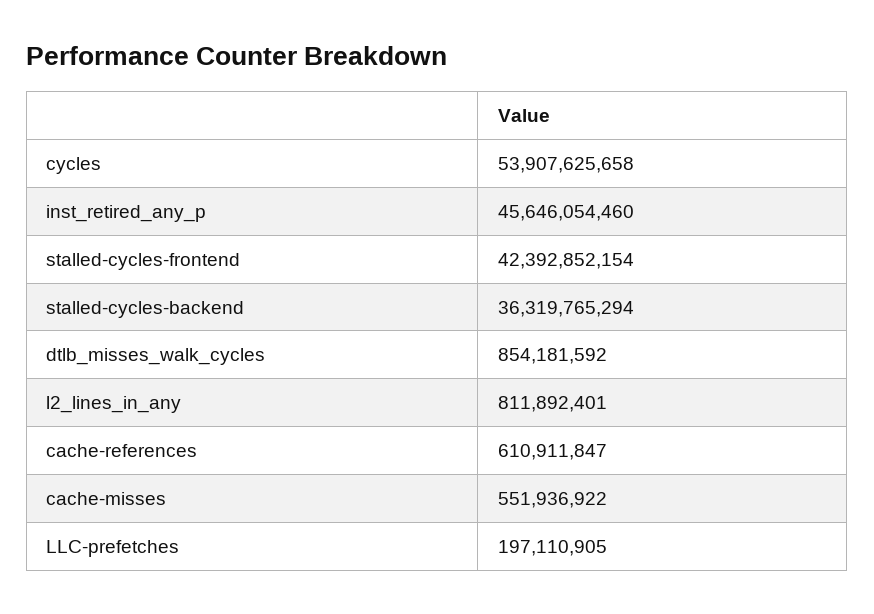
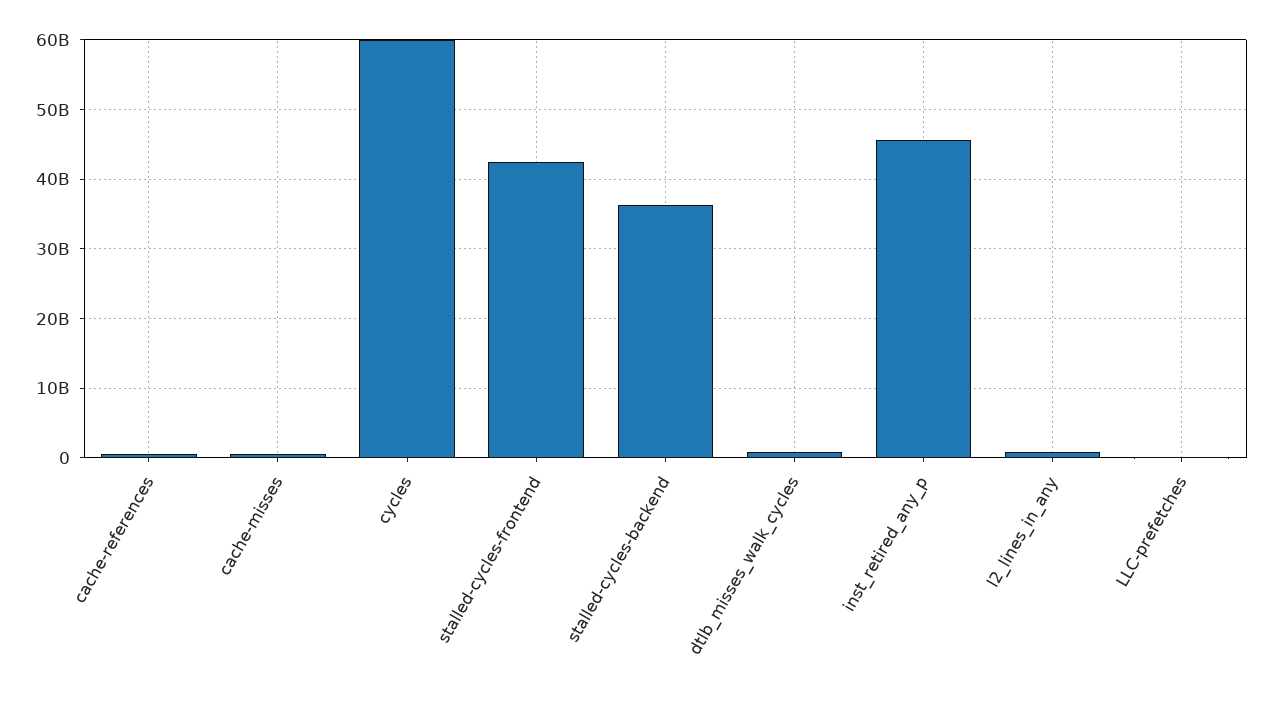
  {
-   "cycles": 53907625658,
+   "cycles": 60000000000,
    "inst_retired_any_p": 45646054460,
    "stalled-cycles-frontend": 42392852154,
    "stalled-cycles-backend": 36319765294,
    "dtlb_misses_walk_cycles": 854181592,
    "l2_lines_in_any": 811892401,
    "cache-references": 610911847,
    "cache-misses": 551936922,
    "LLC-prefetches": 197110905
  }

